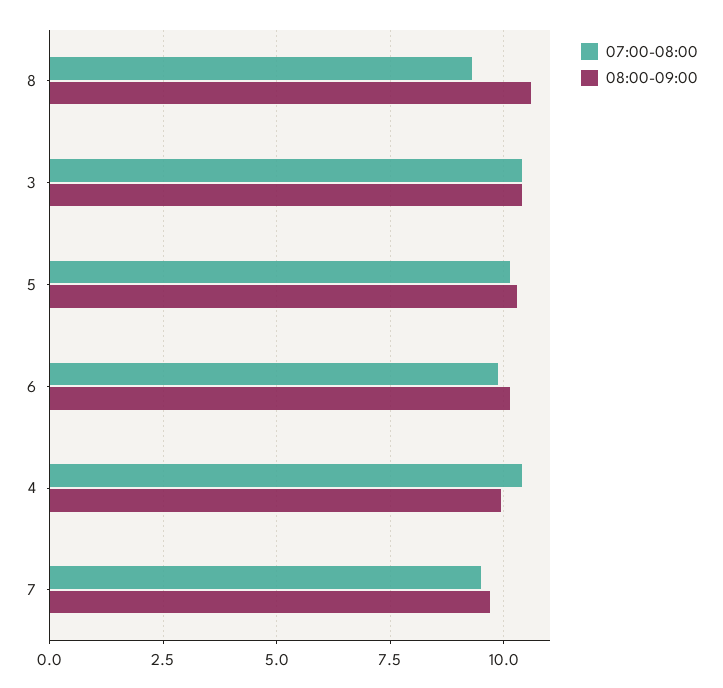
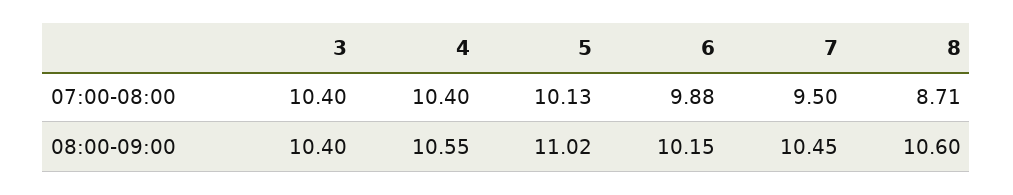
  {
    "07:00-08:00": {
-     "8": 9.25,
+     "8": 8.71,
      "3": 10.4,
      "5": 10.13,
      "6": 9.88,
      "4": 10.4,
      "7": 9.5
    },
    "08:00-09:00": {
      "8": 10.6,
      "3": 10.4,
-     "5": 10.25,
+     "5": 11.02,
      "6": 10.15,
-     "4": 10,
+     "4": 10.55,
-     "7": 9.75
+     "7": 10.45
    }
  }

